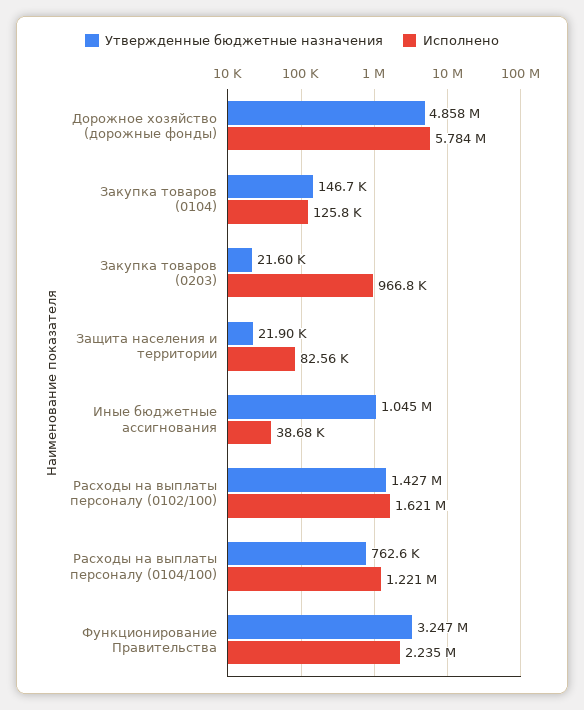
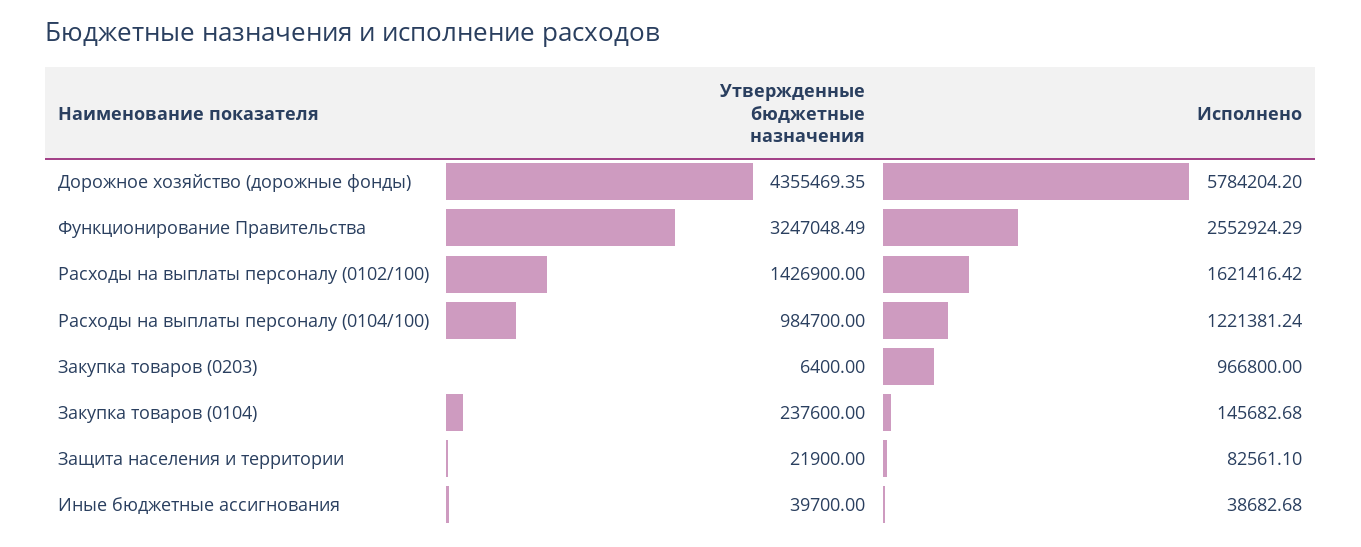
  {
    "Утвержденные бюджетные назначения": {
-     "Дорожное хозяйство (дорожные фонды)": 4858000,
+     "Дорожное хозяйство (дорожные фонды)": 4355469.35,
-     "Закупка товаров (0104)": 146700,
+     "Закупка товаров (0104)": 237600,
-     "Закупка товаров (0203)": 21600,
+     "Закупка товаров (0203)": 6400,
      "Защита населения и территории": 21900,
-     "Иные бюджетные ассигнования": 1045000,
+     "Иные бюджетные ассигнования": 39700,
      "Расходы на выплаты персоналу (0102/100)": 1426900,
-     "Расходы на выплаты персоналу (0104/100)": 762600,
+     "Расходы на выплаты персоналу (0104/100)": 984700,
      "Функционирование Правительства": 3247048.49
    },
    "Исполнено": {
      "Дорожное хозяйство (дорожные фонды)": 5784204.2,
-     "Закупка товаров (0104)": 125800,
+     "Закупка товаров (0104)": 145682.68,
      "Закупка товаров (0203)": 966800,
      "Защита населения и территории": 82561.1,
      "Иные бюджетные ассигнования": 38682.68,
      "Расходы на выплаты персоналу (0102/100)": 1621416.42,
      "Расходы на выплаты персоналу (0104/100)": 1221381.24,
-     "Функционирование Правительства": 2235000
+     "Функционирование Правительства": 2552924.29
    }
  }

